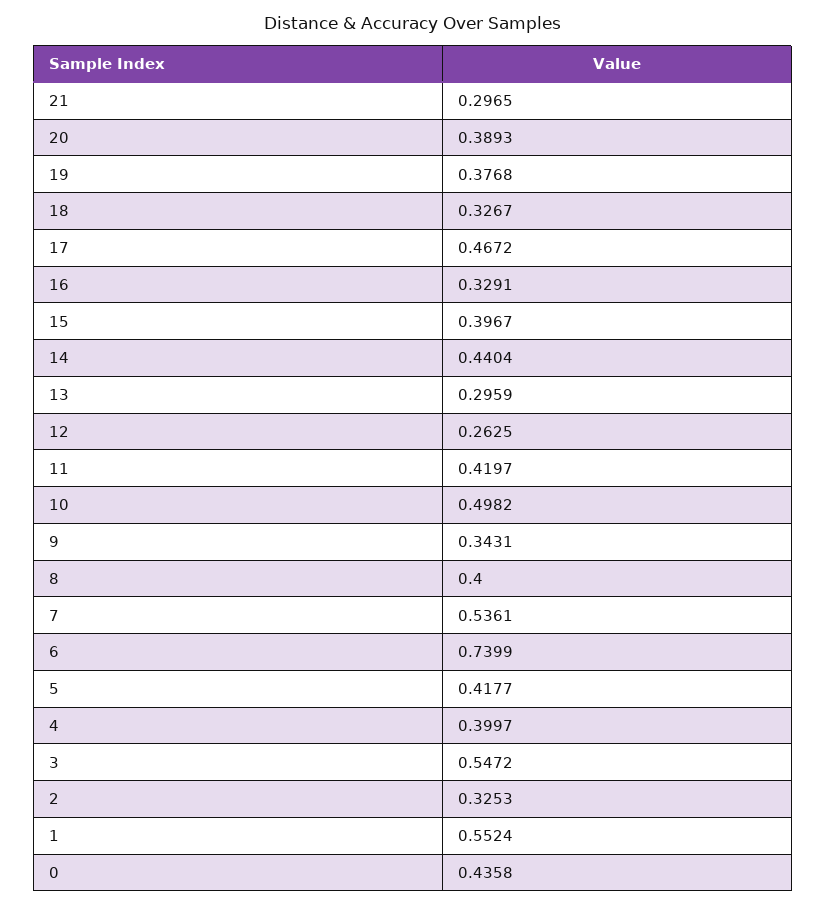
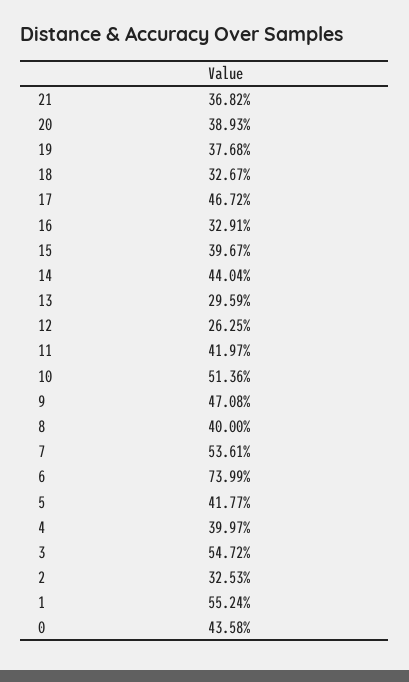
  {
-   "21": 0.2965,
+   "21": 0.3682,
    "20": 0.3893,
    "19": 0.3768,
    "18": 0.3267,
    "17": 0.4672,
    "16": 0.3291,
    "15": 0.3967,
    "14": 0.4404,
    "13": 0.2959,
    "12": 0.2625,
    "11": 0.4197,
-   "10": 0.4982,
+   "10": 0.5136,
-   "9": 0.3431,
+   "9": 0.4708,
    "8": 0.4,
    "7": 0.5361,
    "6": 0.7399,
    "5": 0.4177,
    "4": 0.3997,
    "3": 0.5472,
    "2": 0.3253,
    "1": 0.5524,
    "0": 0.4358
  }

